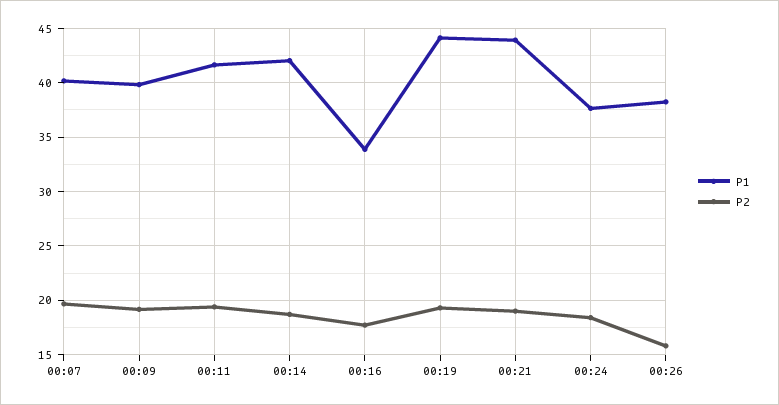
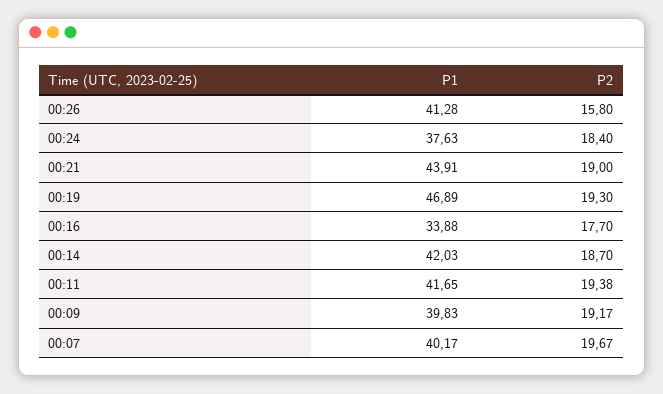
  {
    "P1": {
      "00:07": 40.17,
      "00:09": 39.83,
      "00:11": 41.65,
      "00:14": 42.03,
      "00:16": 33.88,
-     "00:19": 44,
+     "00:19": 46.89,
      "00:21": 43.91,
      "00:24": 37.63,
-     "00:26": 38
+     "00:26": 41.28
    },
    "P2": {
      "00:07": 19.67,
      "00:09": 19.17,
      "00:11": 19.38,
      "00:14": 18.7,
      "00:16": 17.7,
      "00:19": 19.3,
      "00:21": 19,
      "00:24": 18.4,
      "00:26": 15.8
    }
  }

